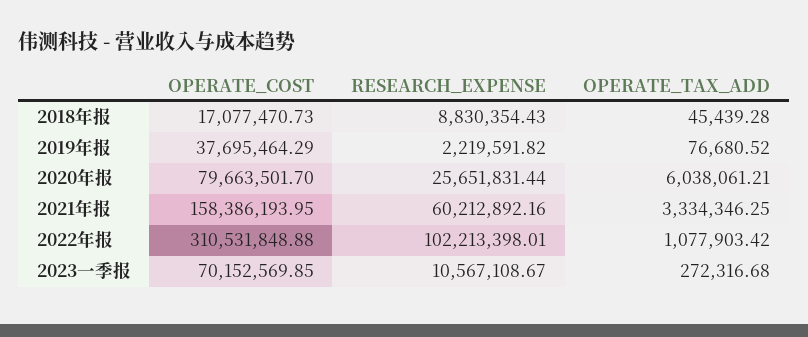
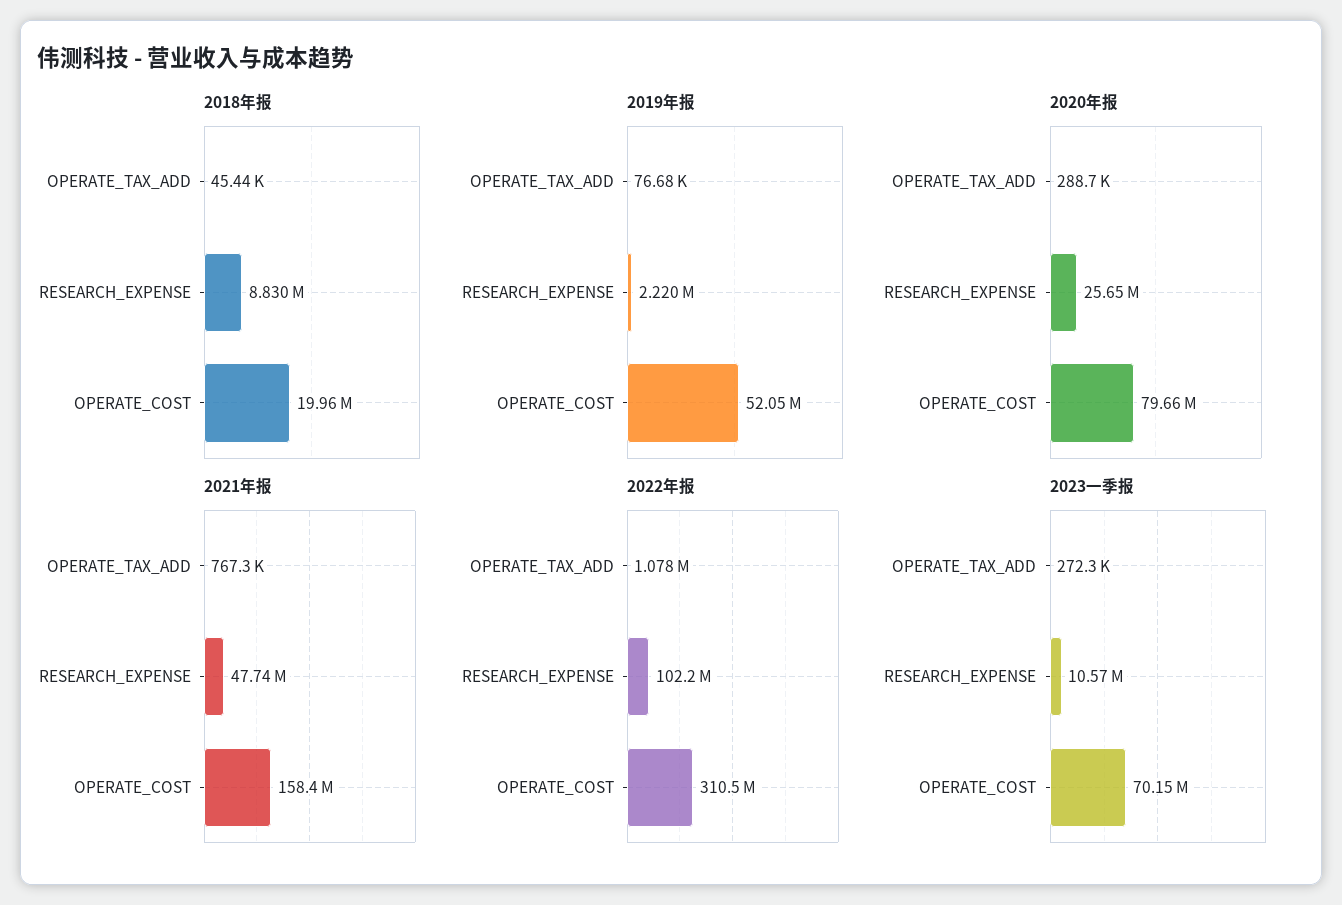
  {
    "2018年报": {
-     "OPERATE_COST": 17077470.73,
+     "OPERATE_COST": 19960000,
      "RESEARCH_EXPENSE": 8830354.43,
      "OPERATE_TAX_ADD": 45439.28
    },
    "2019年报": {
-     "OPERATE_COST": 37695464.29,
+     "OPERATE_COST": 52050000,
      "RESEARCH_EXPENSE": 2219591.82,
      "OPERATE_TAX_ADD": 76680.52
    },
    "2020年报": {
      "OPERATE_COST": 79663501.7,
      "RESEARCH_EXPENSE": 25651831.44,
-     "OPERATE_TAX_ADD": 6038061.21
+     "OPERATE_TAX_ADD": 288700
    },
    "2021年报": {
      "OPERATE_COST": 158386193.95,
-     "RESEARCH_EXPENSE": 60212892.16,
+     "RESEARCH_EXPENSE": 47740000,
-     "OPERATE_TAX_ADD": 3334346.25
+     "OPERATE_TAX_ADD": 767300
    },
    "2022年报": {
      "OPERATE_COST": 310531848.88,
      "RESEARCH_EXPENSE": 102213398.01,
      "OPERATE_TAX_ADD": 1077903.42
    },
    "2023一季报": {
      "OPERATE_COST": 70152569.85,
      "RESEARCH_EXPENSE": 10567108.67,
      "OPERATE_TAX_ADD": 272316.68
    }
  }

